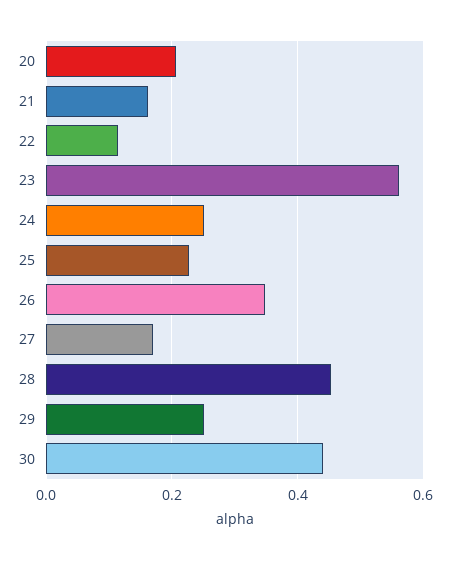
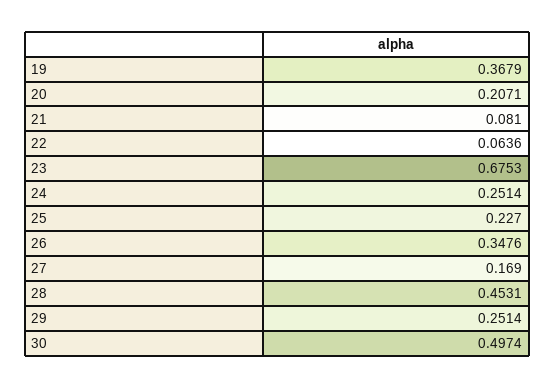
  {
    "20": 0.2071,
-   "21": 0.16,
+   "21": 0.081,
-   "22": 0.12,
+   "22": 0.0636,
-   "23": 0.56,
+   "23": 0.6753,
    "24": 0.2514,
    "25": 0.227,
    "26": 0.3476,
    "27": 0.169,
    "28": 0.4531,
    "29": 0.2514,
-   "30": 0.44
+   "30": 0.4974,
+   "19": 0.3679
  }

